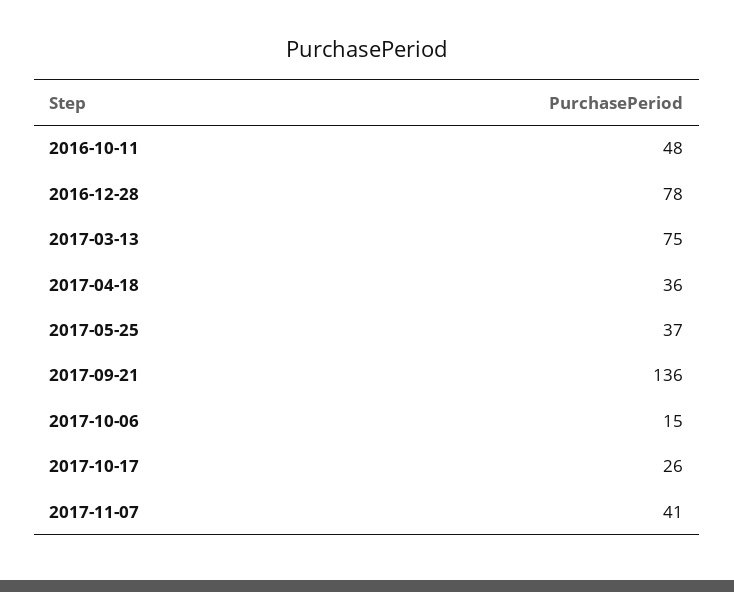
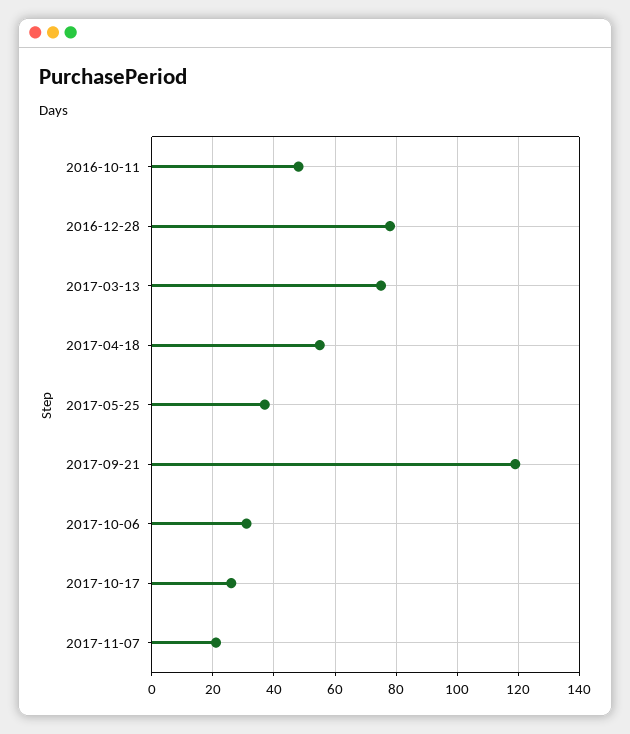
  {
    "2016-10-11": 48,
    "2016-12-28": 78,
    "2017-03-13": 75,
-   "2017-04-18": 36,
+   "2017-04-18": 55,
    "2017-05-25": 37,
-   "2017-09-21": 136,
+   "2017-09-21": 120,
-   "2017-10-06": 15,
+   "2017-10-06": 30,
    "2017-10-17": 26,
-   "2017-11-07": 41
+   "2017-11-07": 20
  }

